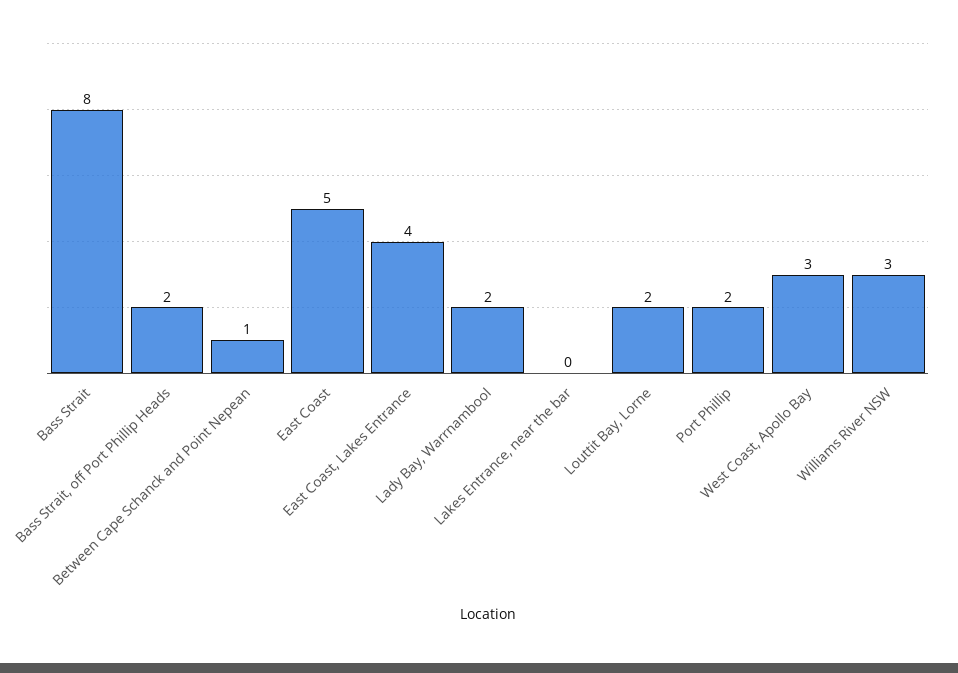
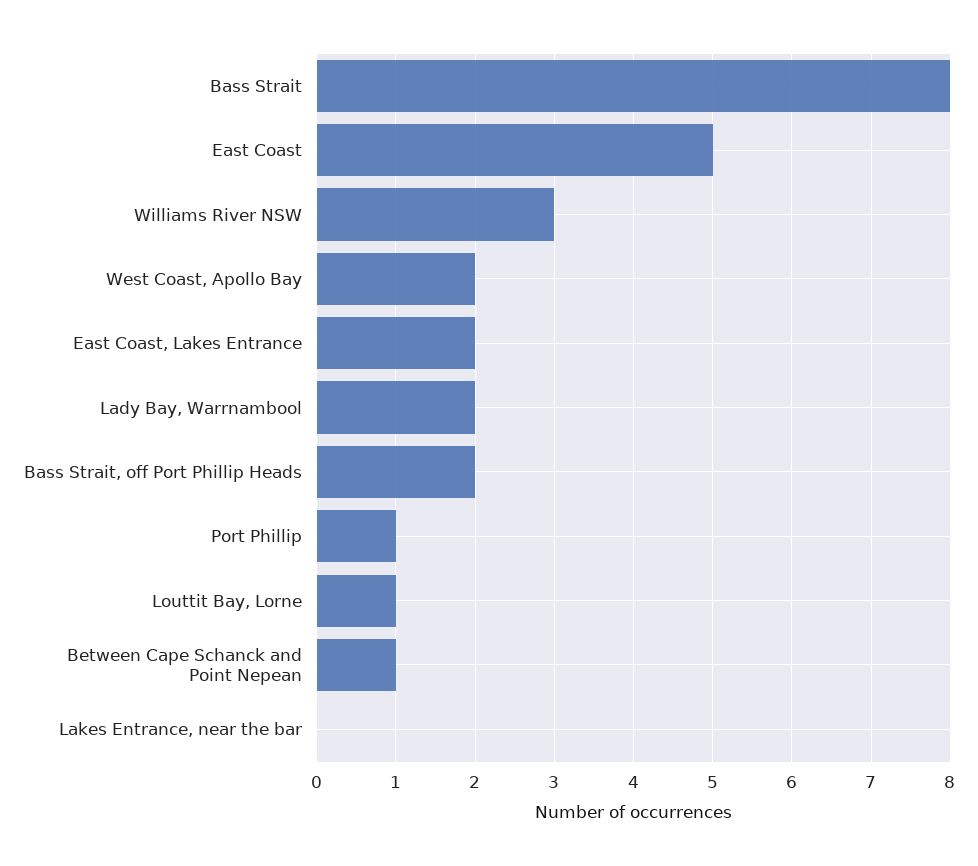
  {
    "Bass Strait": 8,
    "Bass Strait, off Port Phillip Heads": 2,
    "Between Cape Schanck and Point Nepean": 1,
    "East Coast": 5,
-   "East Coast, Lakes Entrance": 4,
+   "East Coast, Lakes Entrance": 2,
    "Lady Bay, Warrnambool": 2,
    "Lakes Entrance, near the bar": 0,
-   "Louttit Bay, Lorne": 2,
+   "Louttit Bay, Lorne": 1,
-   "Port Phillip": 2,
+   "Port Phillip": 1,
-   "West Coast, Apollo Bay": 3,
+   "West Coast, Apollo Bay": 2,
    "Williams River NSW": 3
  }

